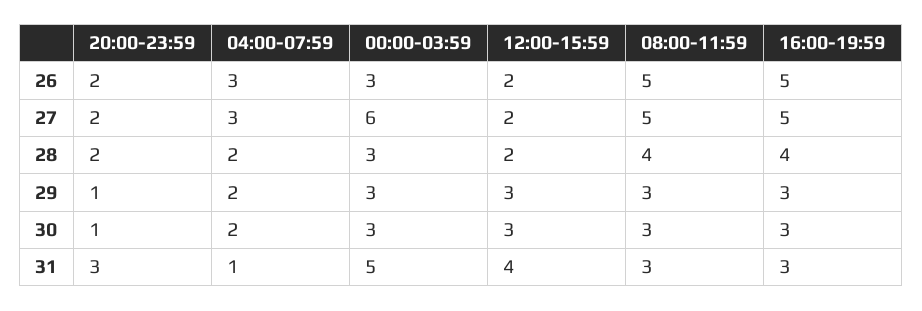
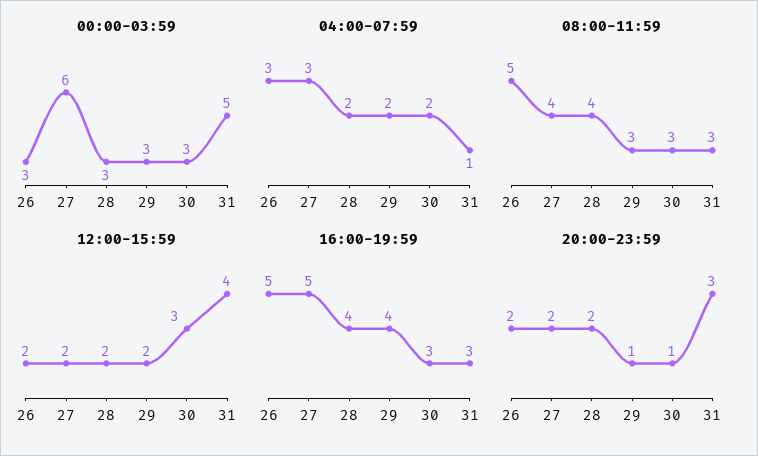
  {
    "20:00-23:59": {
      "26": 2,
      "27": 2,
      "28": 2,
      "29": 1,
      "30": 1,
      "31": 3
    },
    "04:00-07:59": {
      "26": 3,
      "27": 3,
      "28": 2,
      "29": 2,
      "30": 2,
      "31": 1
    },
    "00:00-03:59": {
      "26": 3,
      "27": 6,
      "28": 3,
      "29": 3,
      "30": 3,
      "31": 5
    },
    "12:00-15:59": {
      "26": 2,
      "27": 2,
      "28": 2,
-     "29": 3,
+     "29": 2,
      "30": 3,
      "31": 4
    },
    "08:00-11:59": {
      "26": 5,
-     "27": 5,
+     "27": 4,
      "28": 4,
      "29": 3,
      "30": 3,
      "31": 3
    },
    "16:00-19:59": {
      "26": 5,
      "27": 5,
      "28": 4,
-     "29": 3,
+     "29": 4,
      "30": 3,
      "31": 3
    }
  }

